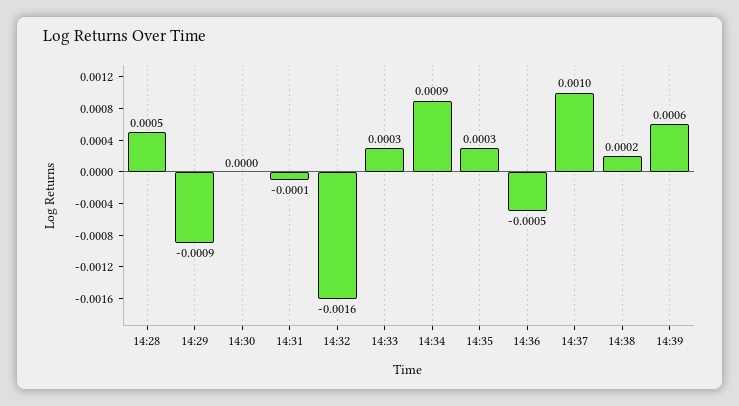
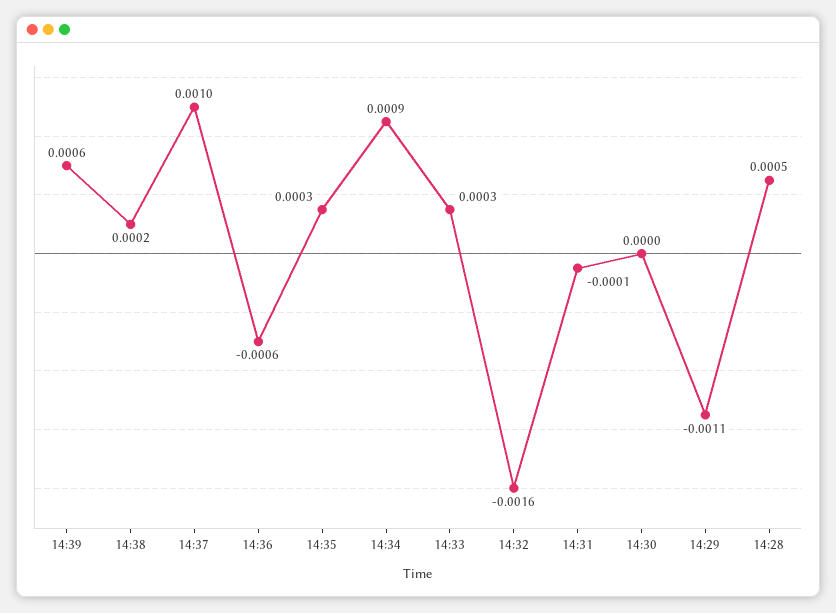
  {
    "14:28": 0.0005,
-   "14:29": -0.0009,
+   "14:29": -0.0011,
    "14:30": 0,
    "14:31": -0.0001,
    "14:32": -0.0016,
    "14:33": 0.0003,
    "14:34": 0.0009,
    "14:35": 0.0003,
-   "14:36": -0.0005,
+   "14:36": -0.0006,
    "14:37": 0.001,
    "14:38": 0.0002,
    "14:39": 0.0006
  }

